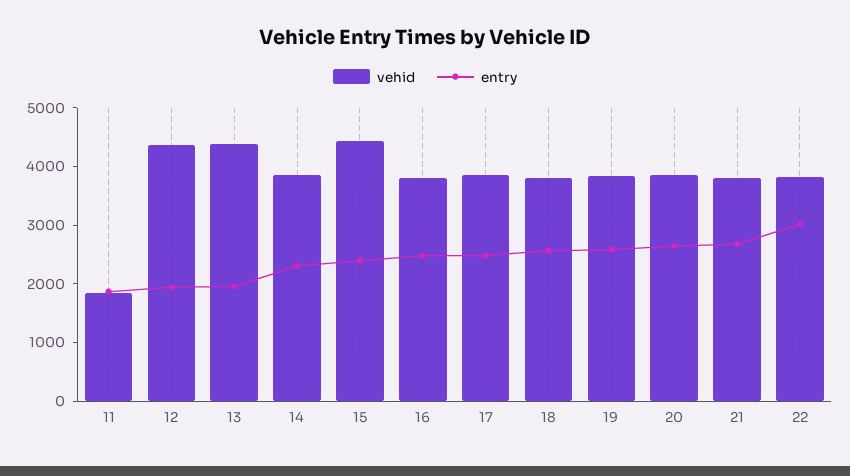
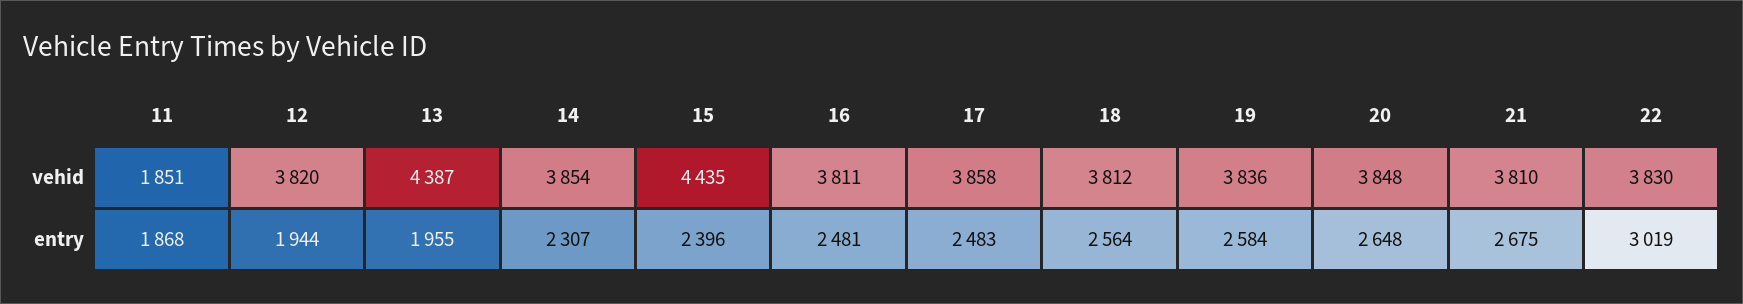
  {
    "vehid": {
      "11": 1851,
-     "12": 4400,
+     "12": 3820,
      "13": 4387,
      "14": 3854,
      "15": 4435,
      "16": 3811,
      "17": 3858,
      "18": 3812,
      "19": 3836,
      "20": 3848,
      "21": 3810,
      "22": 3830
    },
    "entry": {
      "11": 1868,
      "12": 1944,
      "13": 1955,
      "14": 2307,
      "15": 2396,
      "16": 2481,
      "17": 2483,
      "18": 2564,
      "19": 2584,
      "20": 2648,
      "21": 2675,
      "22": 3019
    }
  }

